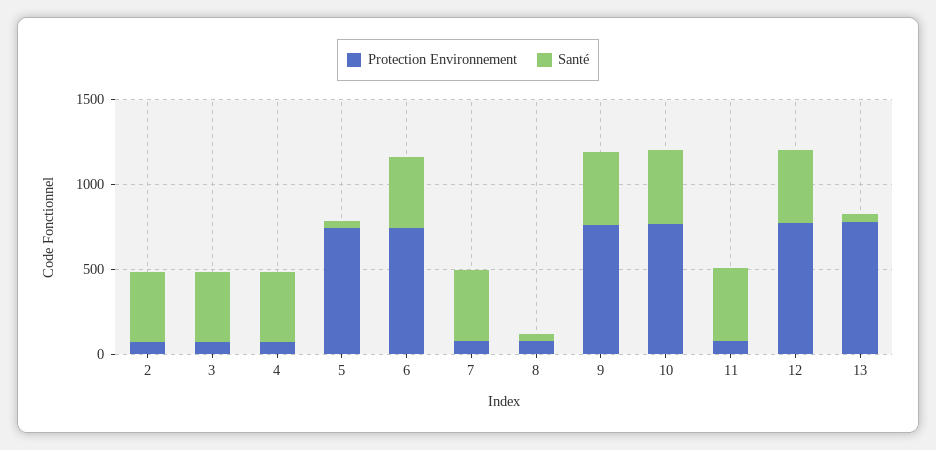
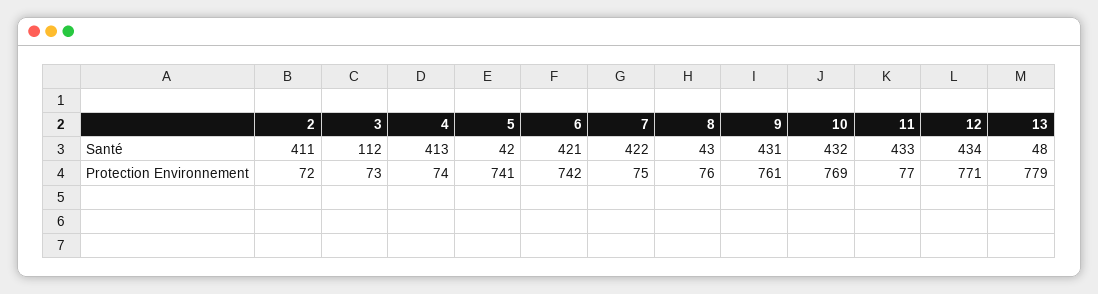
  {
    "Protection Environnement": {
      "2": 72,
      "3": 73,
      "4": 74,
      "5": 741,
      "6": 742,
      "7": 75,
      "8": 76,
      "9": 761,
      "10": 769,
      "11": 77,
      "12": 771,
      "13": 779
    },
    "Santé": {
      "2": 411,
-     "3": 400,
+     "3": 112,
      "4": 413,
      "5": 42,
      "6": 421,
      "7": 422,
      "8": 43,
      "9": 431,
      "10": 432,
      "11": 433,
      "12": 434,
      "13": 48
    }
  }

